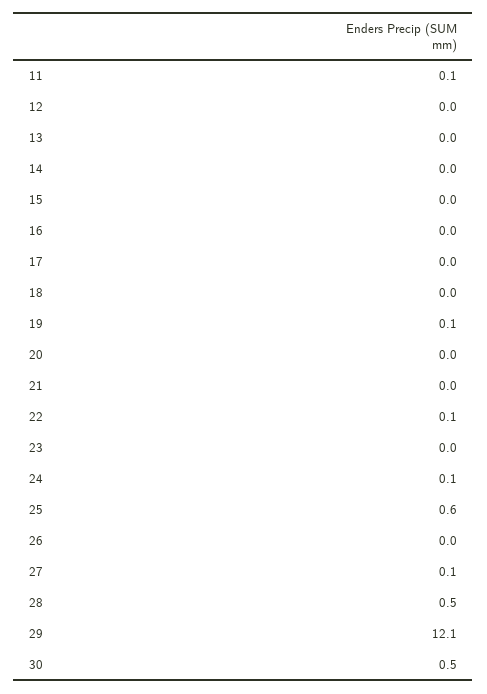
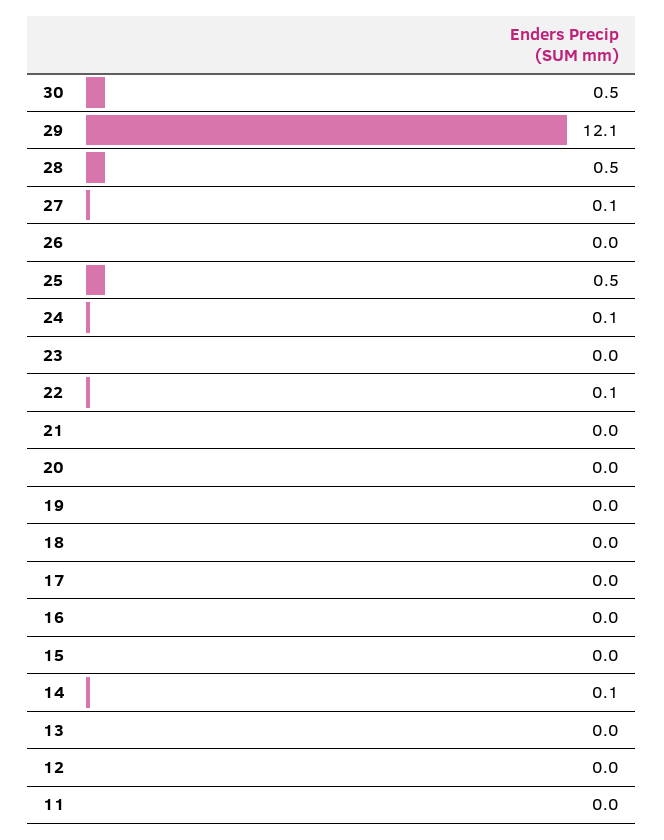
  {
-   "11": 0.1,
+   "11": 0,
    "12": 0,
    "13": 0,
-   "14": 0,
+   "14": 0.1,
    "15": 0,
    "16": 0,
    "17": 0,
    "18": 0,
-   "19": 0.1,
+   "19": 0,
    "20": 0,
    "21": 0,
    "22": 0.1,
    "23": 0,
    "24": 0.1,
-   "25": 0.6,
+   "25": 0.5,
    "26": 0,
    "27": 0.1,
    "28": 0.5,
    "29": 12.1,
    "30": 0.5
  }

